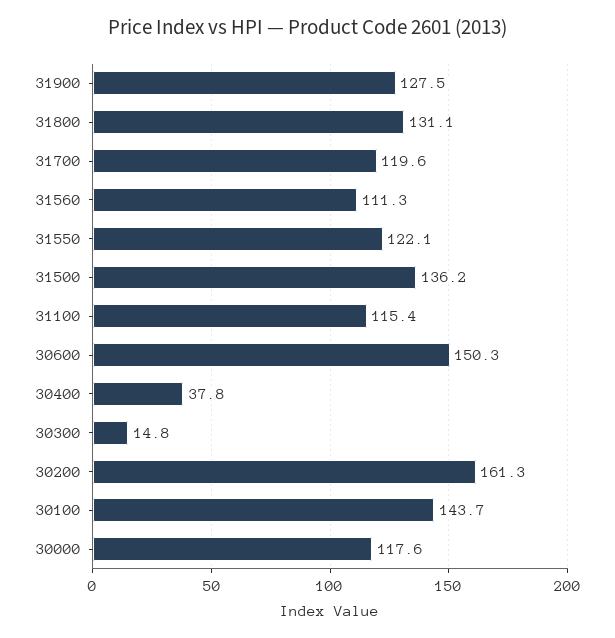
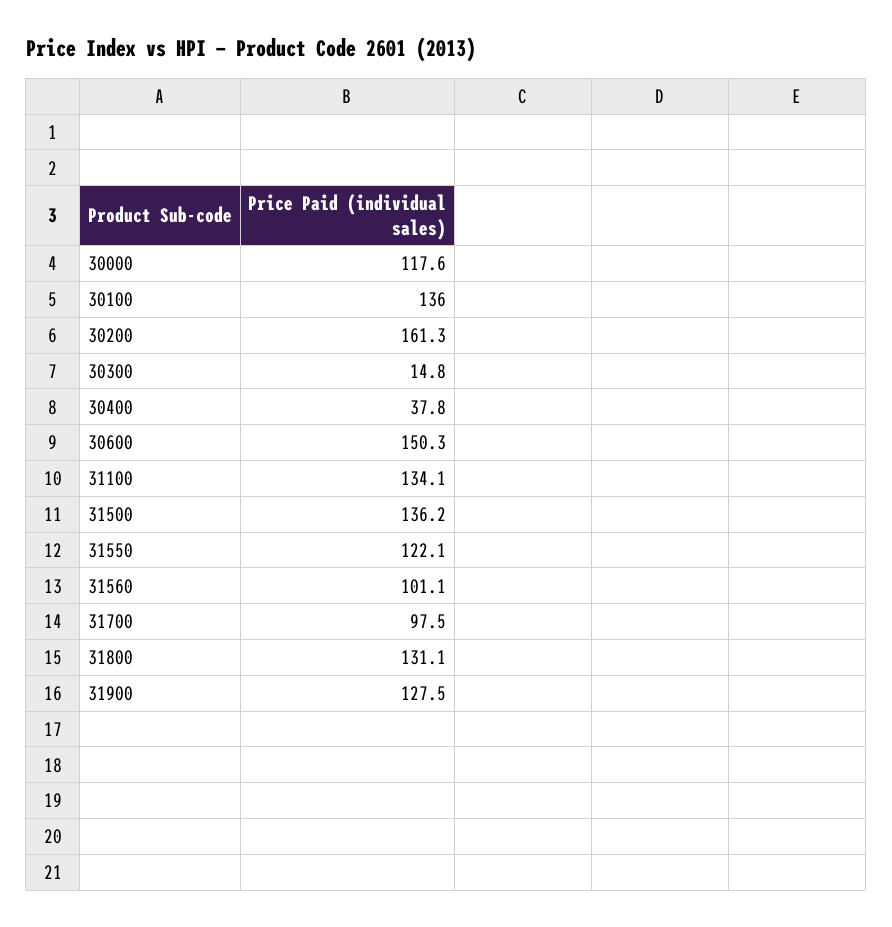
  {
    "31900": 127.5,
    "31800": 131.1,
-   "31700": 119.6,
+   "31700": 97.5,
-   "31560": 111.3,
+   "31560": 101.1,
    "31550": 122.1,
    "31500": 136.2,
-   "31100": 115.4,
+   "31100": 134.1,
    "30600": 150.3,
    "30400": 37.8,
    "30300": 14.8,
    "30200": 161.3,
-   "30100": 143.7,
+   "30100": 136,
    "30000": 117.6
  }

